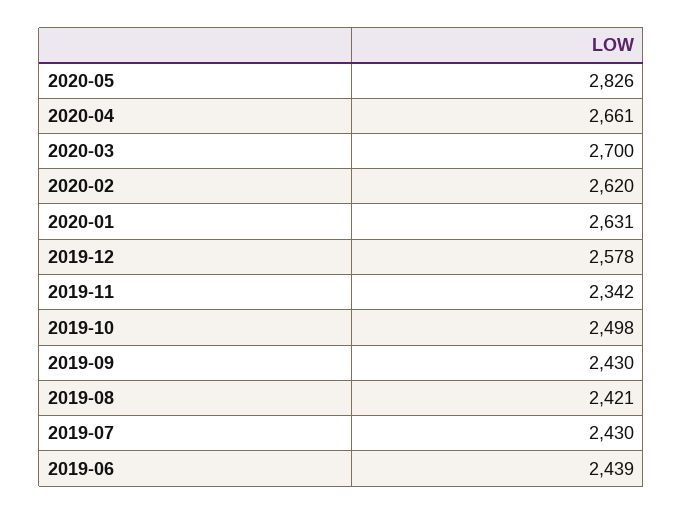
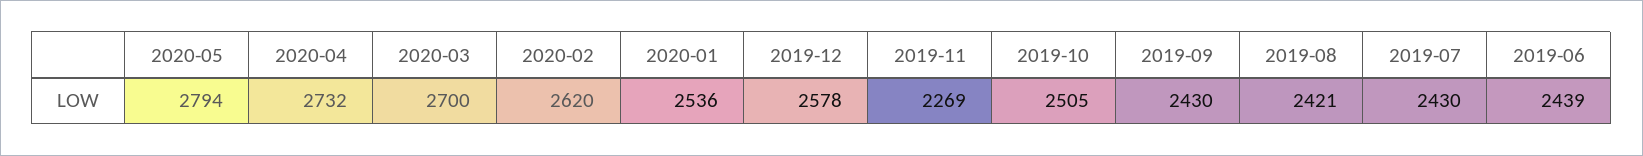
  {
-   "2020-05": 2826,
+   "2020-05": 2794,
-   "2020-04": 2661,
+   "2020-04": 2732,
    "2020-03": 2700,
    "2020-02": 2620,
-   "2020-01": 2631,
+   "2020-01": 2536,
    "2019-12": 2578,
-   "2019-11": 2342,
+   "2019-11": 2269,
-   "2019-10": 2498,
+   "2019-10": 2505,
    "2019-09": 2430,
    "2019-08": 2421,
    "2019-07": 2430,
    "2019-06": 2439
  }

